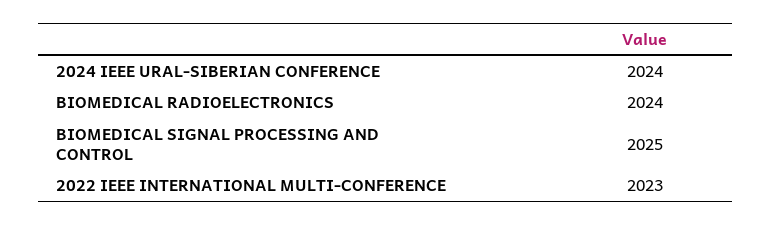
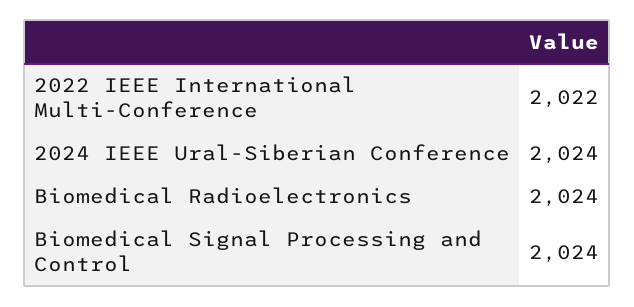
  {
    "2024 IEEE URAL-SIBERIAN CONFERENCE": 2024,
    "BIOMEDICAL RADIOELECTRONICS": 2024,
-   "BIOMEDICAL SIGNAL PROCESSING AND CONTROL": 2025,
+   "BIOMEDICAL SIGNAL PROCESSING AND CONTROL": 2024,
-   "2022 IEEE INTERNATIONAL MULTI-CONFERENCE": 2023
+   "2022 IEEE INTERNATIONAL MULTI-CONFERENCE": 2022
  }

